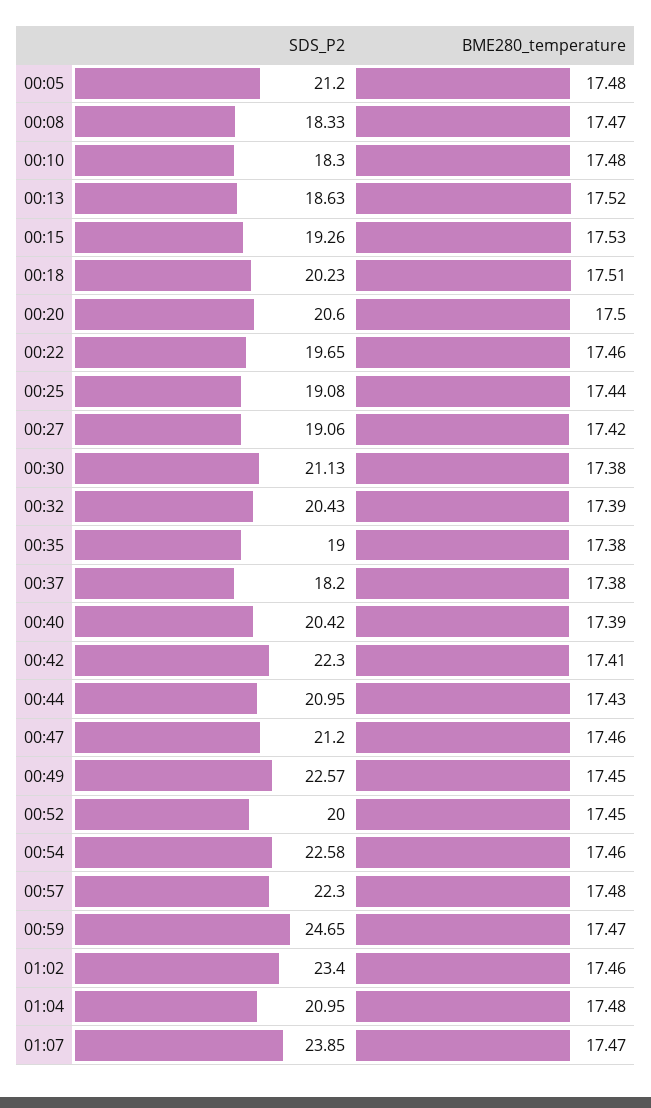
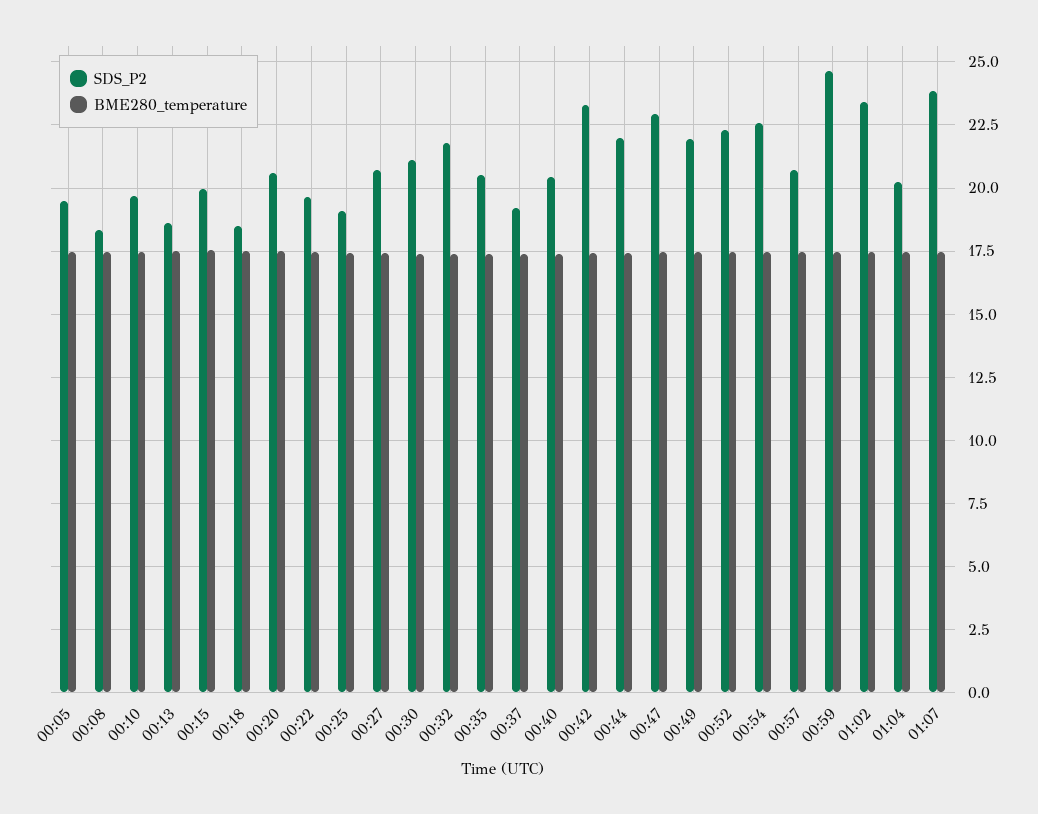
  {
    "SDS_P2": {
-     "00:05": 21.2,
+     "00:05": 19.5,
      "00:08": 18.33,
-     "00:10": 18.3,
+     "00:10": 19.75,
      "00:13": 18.63,
-     "00:15": 19.26,
+     "00:15": 20,
-     "00:18": 20.23,
+     "00:18": 18.5,
      "00:20": 20.6,
      "00:22": 19.65,
      "00:25": 19.08,
-     "00:27": 19.06,
+     "00:27": 20.75,
      "00:30": 21.13,
-     "00:32": 20.43,
+     "00:32": 21.75,
-     "00:35": 19,
+     "00:35": 20.5,
-     "00:37": 18.2,
+     "00:37": 19.25,
      "00:40": 20.42,
-     "00:42": 22.3,
+     "00:42": 23.25,
-     "00:44": 20.95,
+     "00:44": 22,
-     "00:47": 21.2,
+     "00:47": 23,
-     "00:49": 22.57,
+     "00:49": 22,
-     "00:52": 20,
+     "00:52": 22.25,
      "00:54": 22.58,
-     "00:57": 22.3,
+     "00:57": 20.75,
      "00:59": 24.65,
      "01:02": 23.4,
-     "01:04": 20.95,
+     "01:04": 20.25,
      "01:07": 23.85
    },
    "BME280_temperature": {
      "00:05": 17.48,
      "00:08": 17.47,
      "00:10": 17.48,
      "00:13": 17.52,
      "00:15": 17.53,
      "00:18": 17.51,
      "00:20": 17.5,
      "00:22": 17.46,
      "00:25": 17.44,
      "00:27": 17.42,
      "00:30": 17.38,
      "00:32": 17.39,
      "00:35": 17.38,
      "00:37": 17.38,
      "00:40": 17.39,
      "00:42": 17.41,
      "00:44": 17.43,
      "00:47": 17.46,
      "00:49": 17.45,
      "00:52": 17.45,
      "00:54": 17.46,
      "00:57": 17.48,
      "00:59": 17.47,
      "01:02": 17.46,
      "01:04": 17.48,
      "01:07": 17.47
    }
  }

